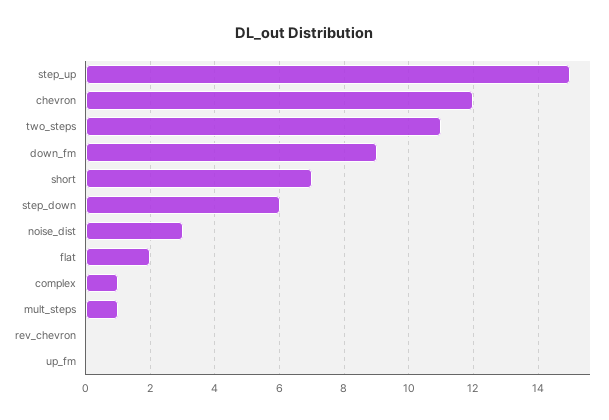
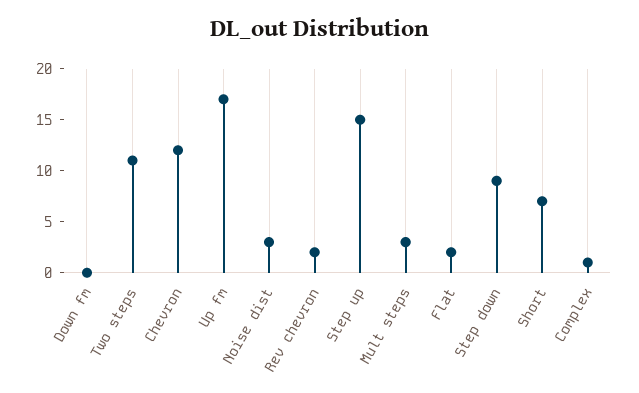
  {
    "step_up": 15,
    "chevron": 12,
    "two_steps": 11,
-   "down_fm": 9,
+   "down_fm": 0,
    "short": 7,
-   "step_down": 6,
+   "step_down": 9,
    "noise_dist": 3,
    "flat": 2,
    "complex": 1,
-   "mult_steps": 1,
+   "mult_steps": 3,
-   "rev_chevron": 0,
+   "rev_chevron": 2,
-   "up_fm": 0
+   "up_fm": 17
  }

